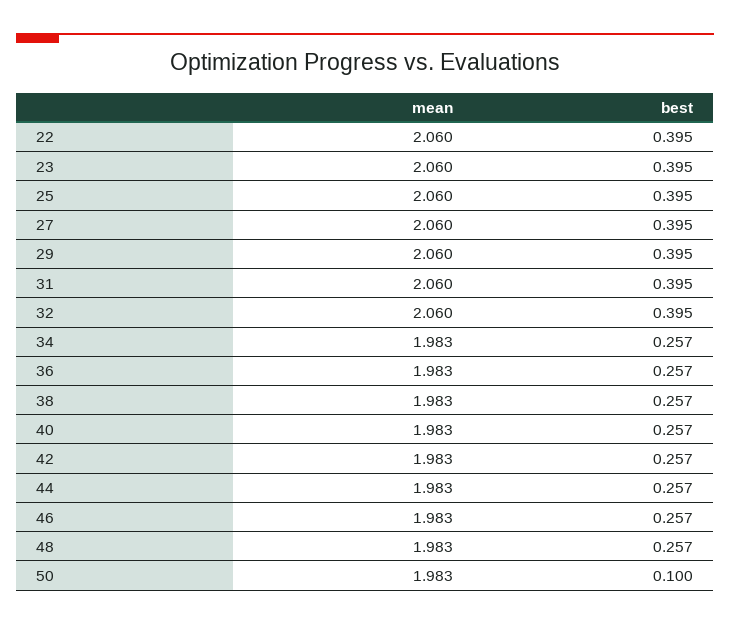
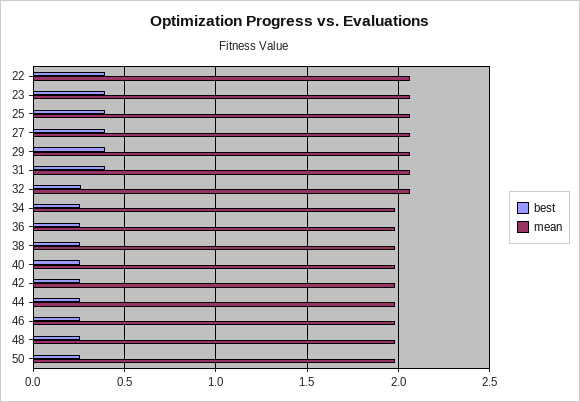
  {
    "mean": {
      "22": 2.06,
      "23": 2.06,
      "25": 2.06,
      "27": 2.06,
      "29": 2.06,
      "31": 2.06,
      "32": 2.06,
      "34": 1.983,
      "36": 1.983,
      "38": 1.983,
      "40": 1.983,
      "42": 1.983,
      "44": 1.983,
      "46": 1.983,
      "48": 1.983,
      "50": 1.983
    },
    "best": {
      "22": 0.395,
      "23": 0.395,
      "25": 0.395,
      "27": 0.395,
      "29": 0.395,
      "31": 0.395,
-     "32": 0.395,
+     "32": 0.25,
      "34": 0.257,
      "36": 0.257,
      "38": 0.257,
      "40": 0.257,
      "42": 0.257,
      "44": 0.257,
      "46": 0.257,
      "48": 0.257,
-     "50": 0.1
+     "50": 0.25
    }
  }

